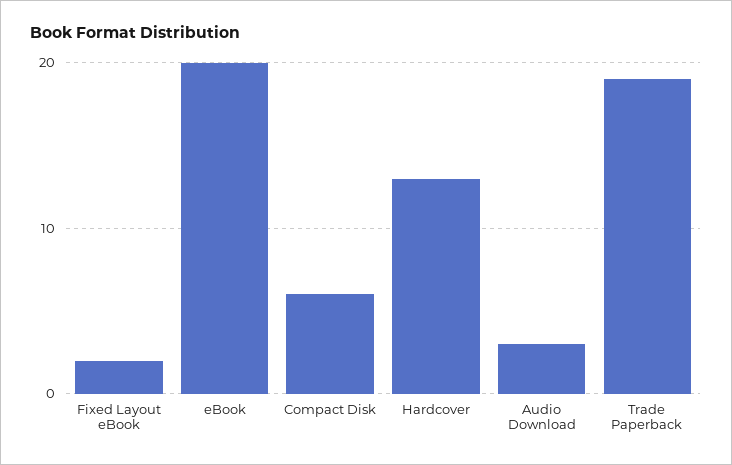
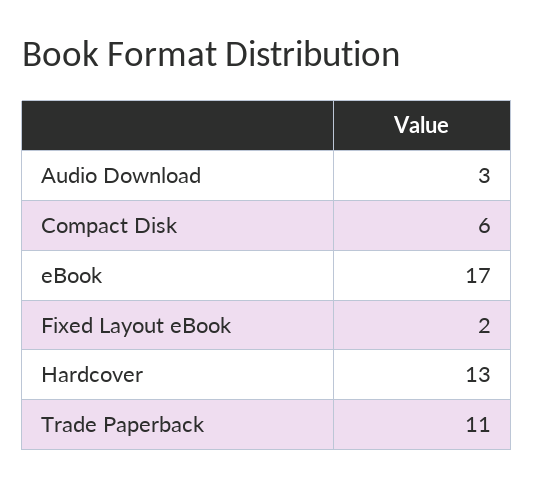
  {
    "Fixed Layout eBook": 2,
-   "eBook": 20,
+   "eBook": 17,
    "Compact Disk": 6,
    "Hardcover": 13,
    "Audio Download": 3,
-   "Trade Paperback": 19
+   "Trade Paperback": 11
  }

